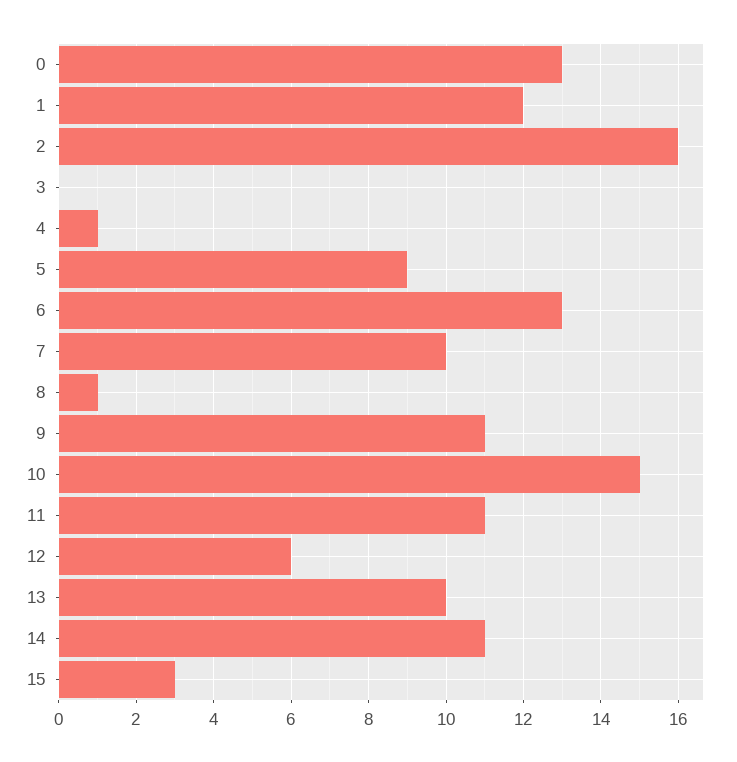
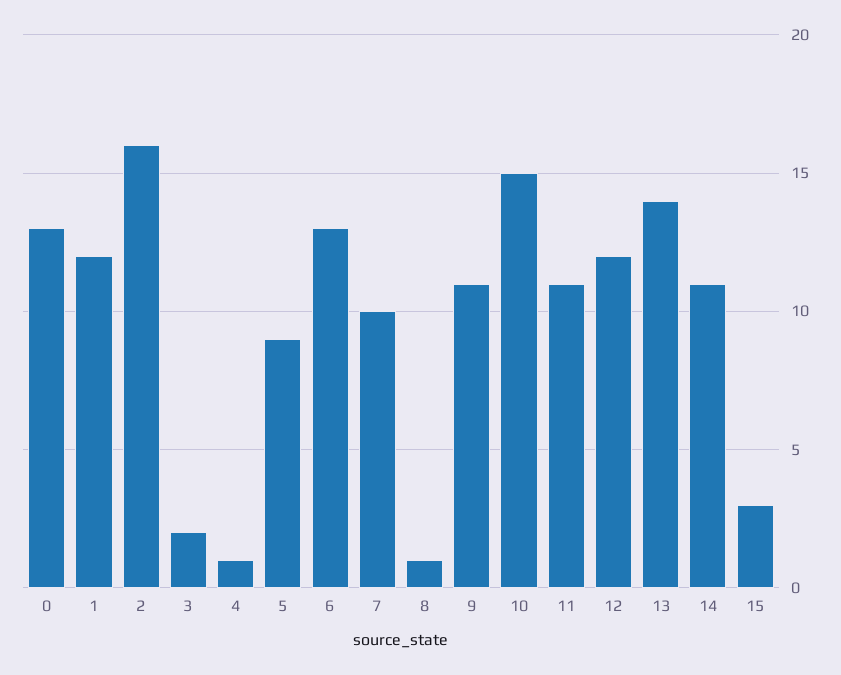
  {
    "0": 13,
    "1": 12,
    "2": 16,
-   "3": 0,
+   "3": 2,
    "4": 1,
    "5": 9,
    "6": 13,
    "7": 10,
    "8": 1,
    "9": 11,
    "10": 15,
    "11": 11,
-   "12": 6,
+   "12": 12,
-   "13": 10,
+   "13": 14,
    "14": 11,
    "15": 3
  }

